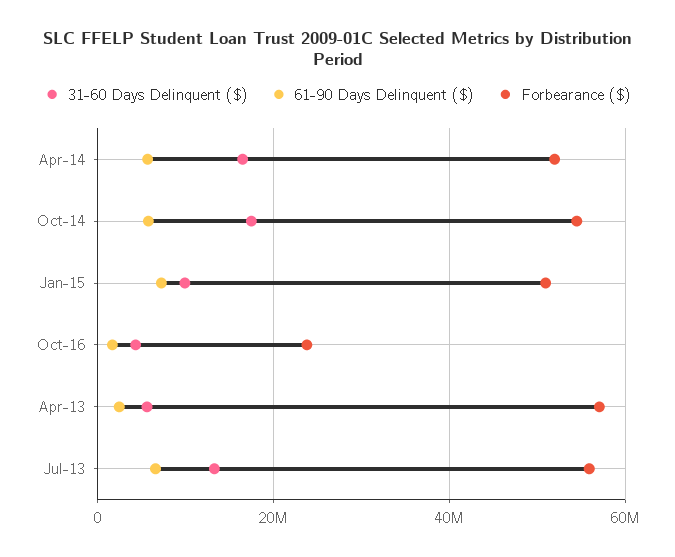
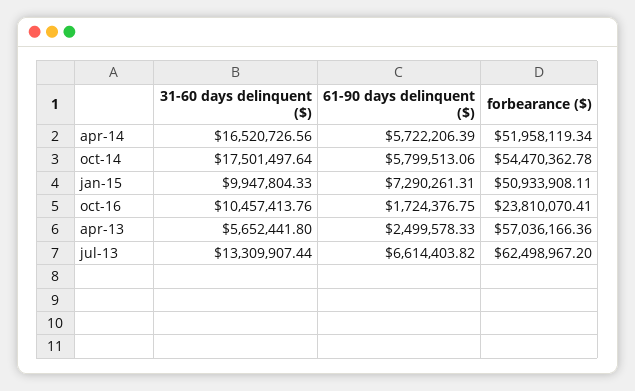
  {
    "31-60 Days Delinquent ($)": {
      "Apr-14": 16520726.56,
      "Oct-14": 17501497.64,
      "Jan-15": 9947804.33,
-     "Oct-16": 4000000,
+     "Oct-16": 10457413.76,
      "Apr-13": 5652441.8,
      "Jul-13": 13309907.44
    },
    "61-90 Days Delinquent ($)": {
      "Apr-14": 5722206.39,
      "Oct-14": 5799513.06,
      "Jan-15": 7290261.31,
      "Oct-16": 1724376.75,
      "Apr-13": 2499578.33,
      "Jul-13": 6614403.82
    },
    "Forbearance ($)": {
      "Apr-14": 51958119.34,
      "Oct-14": 54470362.78,
      "Jan-15": 50933908.11,
      "Oct-16": 23810070.41,
      "Apr-13": 57036166.36,
-     "Jul-13": 56000000
+     "Jul-13": 62498967.2
    }
  }

